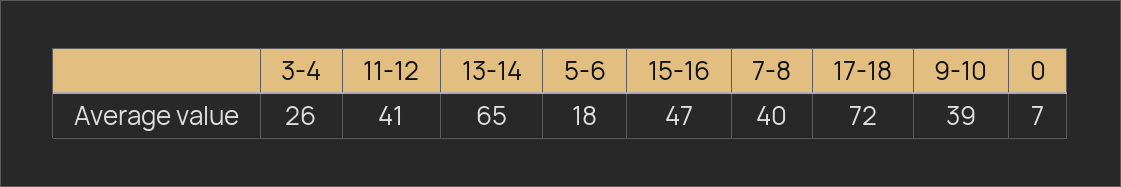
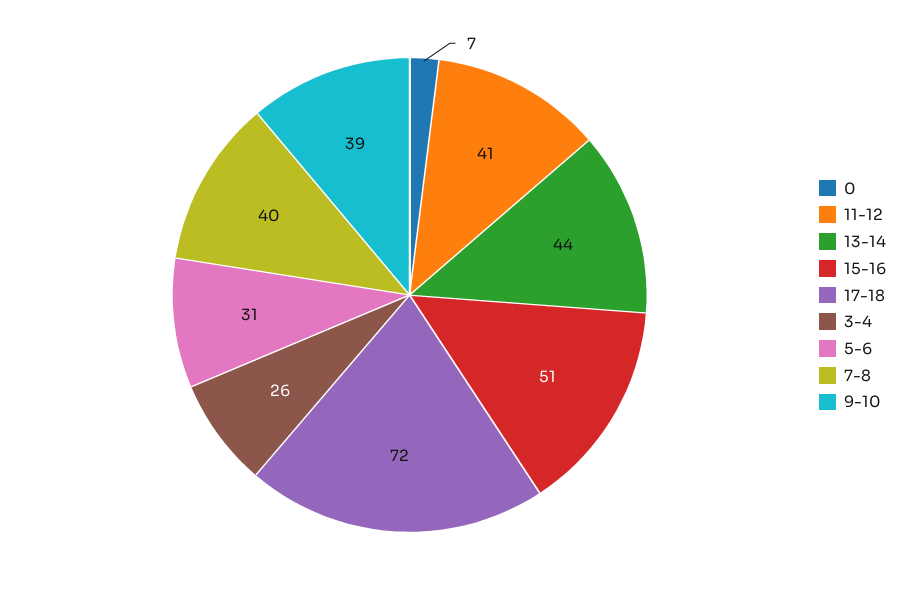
  {
    "3-4": 26,
    "11-12": 41,
-   "13-14": 65,
+   "13-14": 44,
-   "5-6": 18,
+   "5-6": 31,
-   "15-16": 47,
+   "15-16": 51,
    "7-8": 40,
    "17-18": 72,
    "9-10": 39,
    "0": 7
  }

